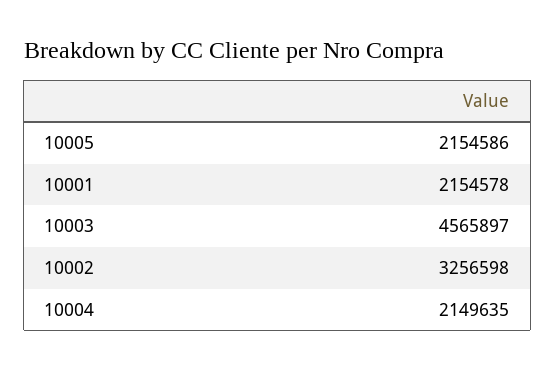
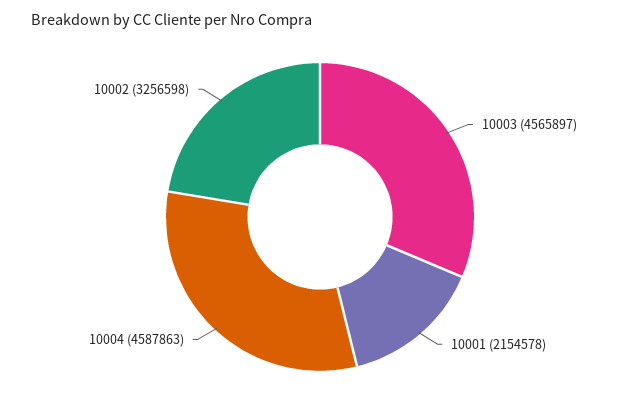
  {
-   "10005": 2154586,
    "10001": 2154578,
    "10003": 4565897,
    "10002": 3256598,
-   "10004": 2149635
+   "10004": 4587863
  }

